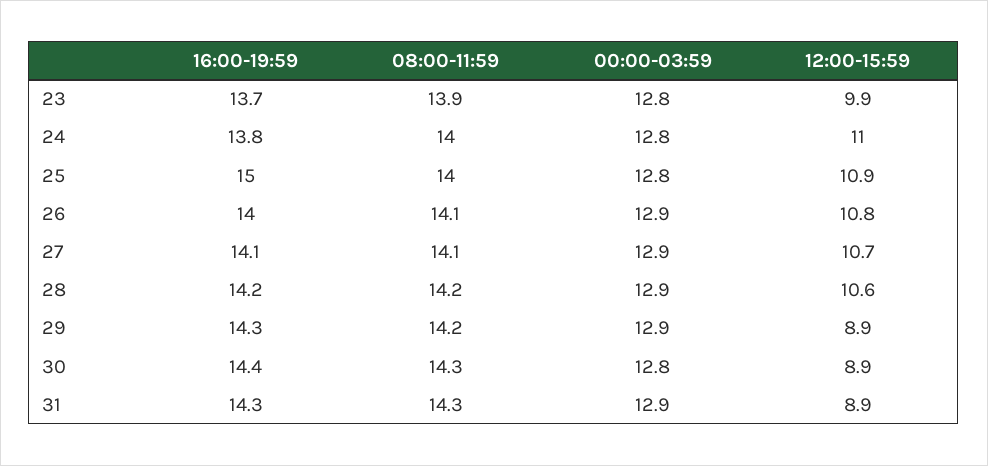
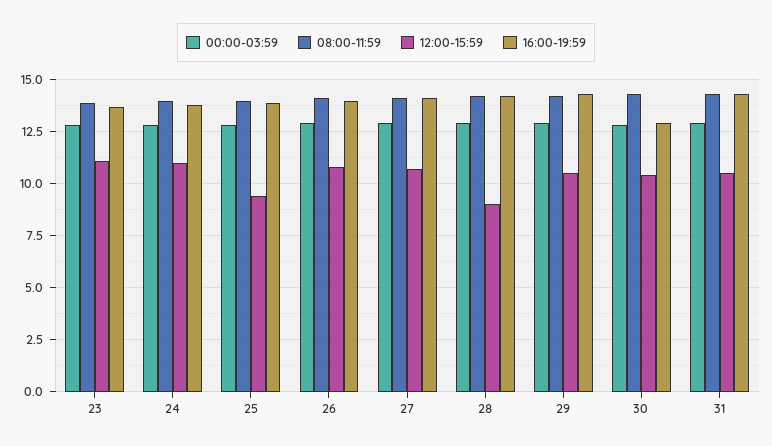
  {
    "16:00-19:59": {
      "23": 13.7,
      "24": 13.8,
-     "25": 15,
+     "25": 14,
      "26": 14,
      "27": 14.1,
      "28": 14.2,
      "29": 14.3,
-     "30": 14.4,
+     "30": 13,
      "31": 14.3
    },
    "08:00-11:59": {
      "23": 13.9,
      "24": 14,
      "25": 14,
      "26": 14.1,
      "27": 14.1,
      "28": 14.2,
      "29": 14.2,
      "30": 14.3,
      "31": 14.3
    },
    "00:00-03:59": {
      "23": 12.8,
      "24": 12.8,
      "25": 12.8,
      "26": 12.9,
      "27": 12.9,
      "28": 12.9,
      "29": 12.9,
      "30": 12.8,
      "31": 12.9
    },
    "12:00-15:59": {
-     "23": 9.9,
+     "23": 11,
      "24": 11,
-     "25": 10.9,
+     "25": 9.5,
      "26": 10.8,
      "27": 10.7,
-     "28": 10.6,
+     "28": 9,
-     "29": 8.9,
+     "29": 10.5,
-     "30": 8.9,
+     "30": 10.5,
-     "31": 8.9
+     "31": 10.5
    }
  }

